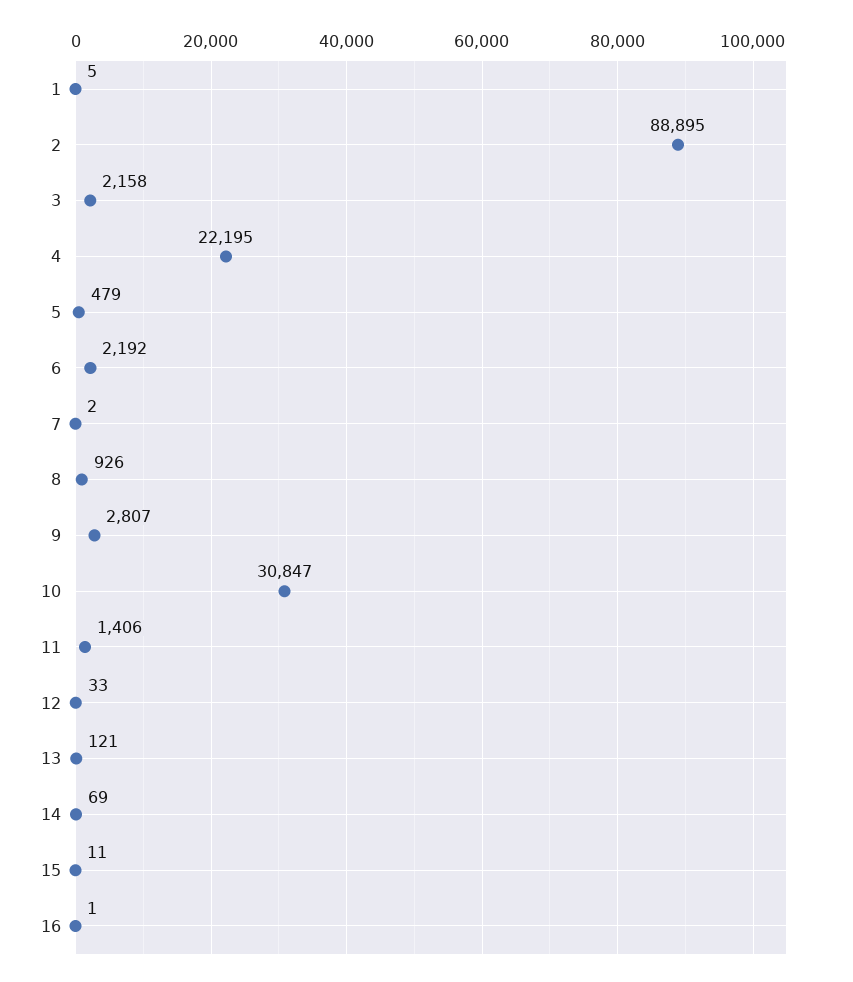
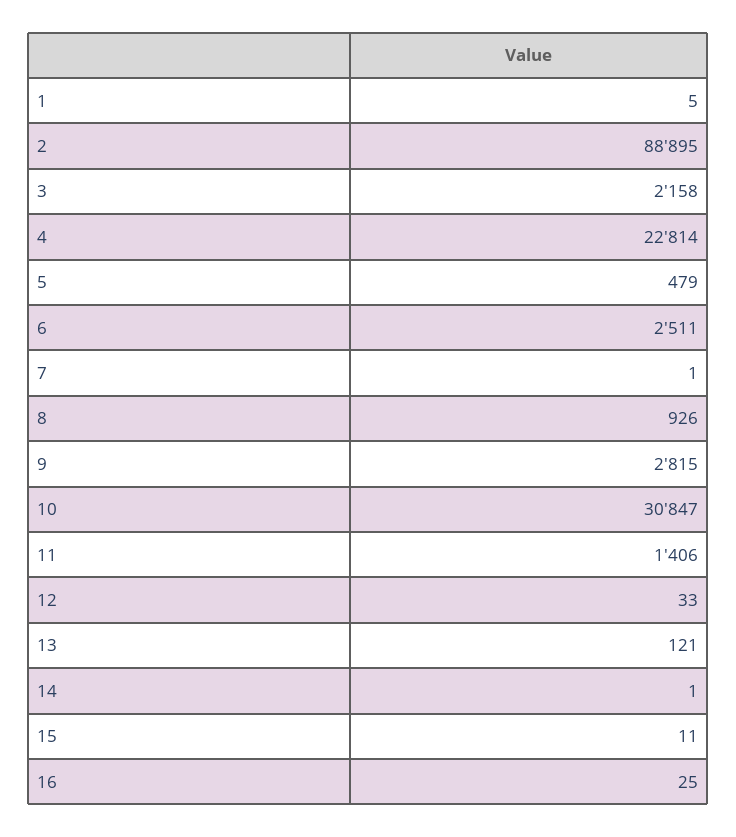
  {
    "1": 5,
    "2": 88895,
    "3": 2158,
-   "4": 22195,
+   "4": 22814,
    "5": 479,
-   "6": 2192,
+   "6": 2511,
-   "7": 2,
+   "7": 1,
    "8": 926,
-   "9": 2807,
+   "9": 2815,
    "10": 30847,
    "11": 1406,
    "12": 33,
    "13": 121,
-   "14": 69,
+   "14": 1,
    "15": 11,
-   "16": 1
+   "16": 25
  }

